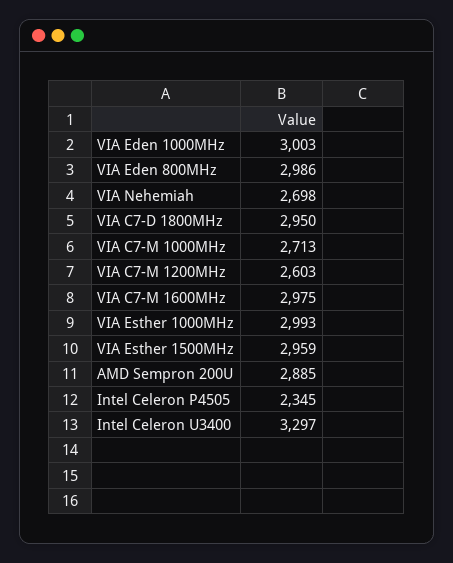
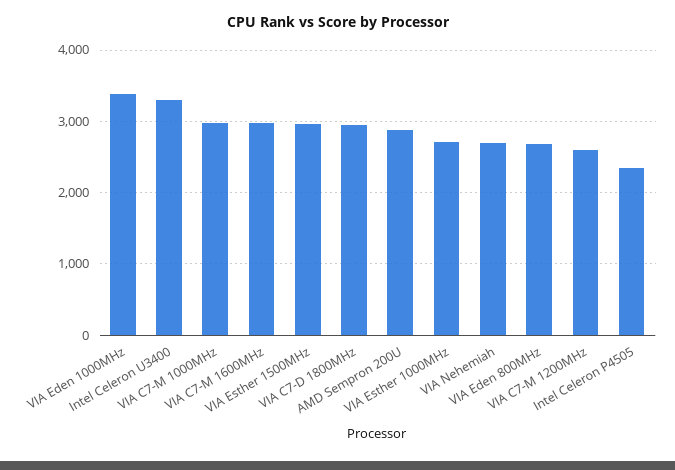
  {
-   "VIA Eden 1000MHz": 3003,
+   "VIA Eden 1000MHz": 3400,
-   "VIA Eden 800MHz": 2986,
+   "VIA Eden 800MHz": 2700,
    "VIA Nehemiah": 2698,
    "VIA C7-D 1800MHz": 2950,
-   "VIA C7-M 1000MHz": 2713,
+   "VIA C7-M 1000MHz": 3000,
    "VIA C7-M 1200MHz": 2603,
    "VIA C7-M 1600MHz": 2975,
-   "VIA Esther 1000MHz": 2993,
+   "VIA Esther 1000MHz": 2700,
    "VIA Esther 1500MHz": 2959,
    "AMD Sempron 200U": 2885,
    "Intel Celeron P4505": 2345,
    "Intel Celeron U3400": 3297
  }

